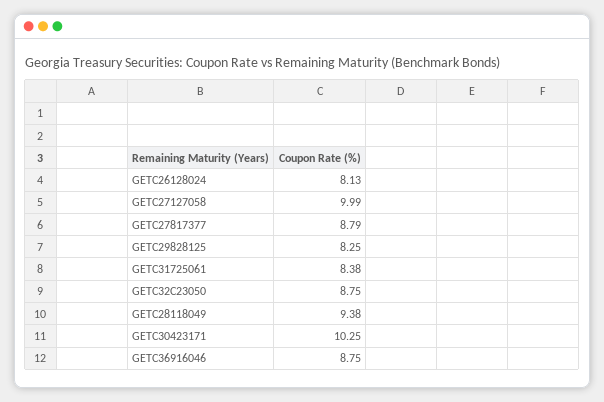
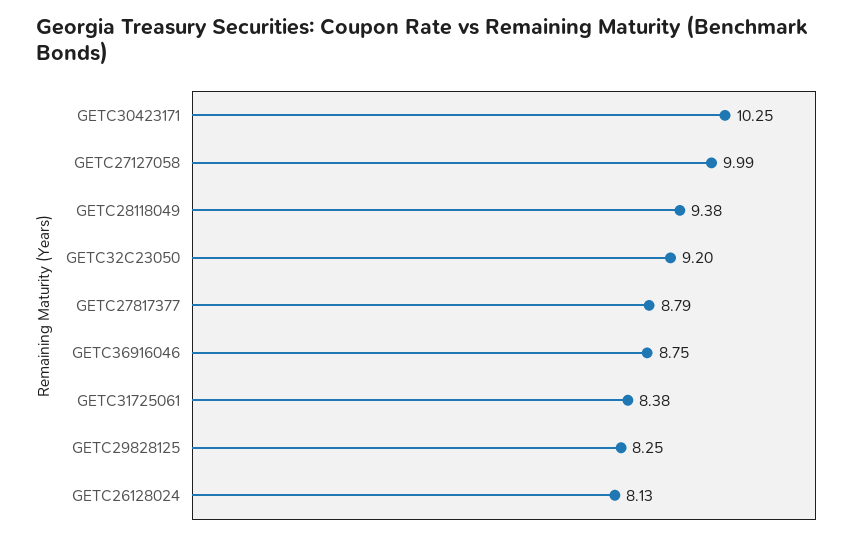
  {
    "GETC26128024": 8.13,
    "GETC27127058": 9.99,
    "GETC27817377": 8.79,
    "GETC29828125": 8.25,
    "GETC31725061": 8.38,
-   "GETC32C23050": 8.75,
+   "GETC32C23050": 9.2,
    "GETC28118049": 9.38,
    "GETC30423171": 10.25,
    "GETC36916046": 8.75
  }

